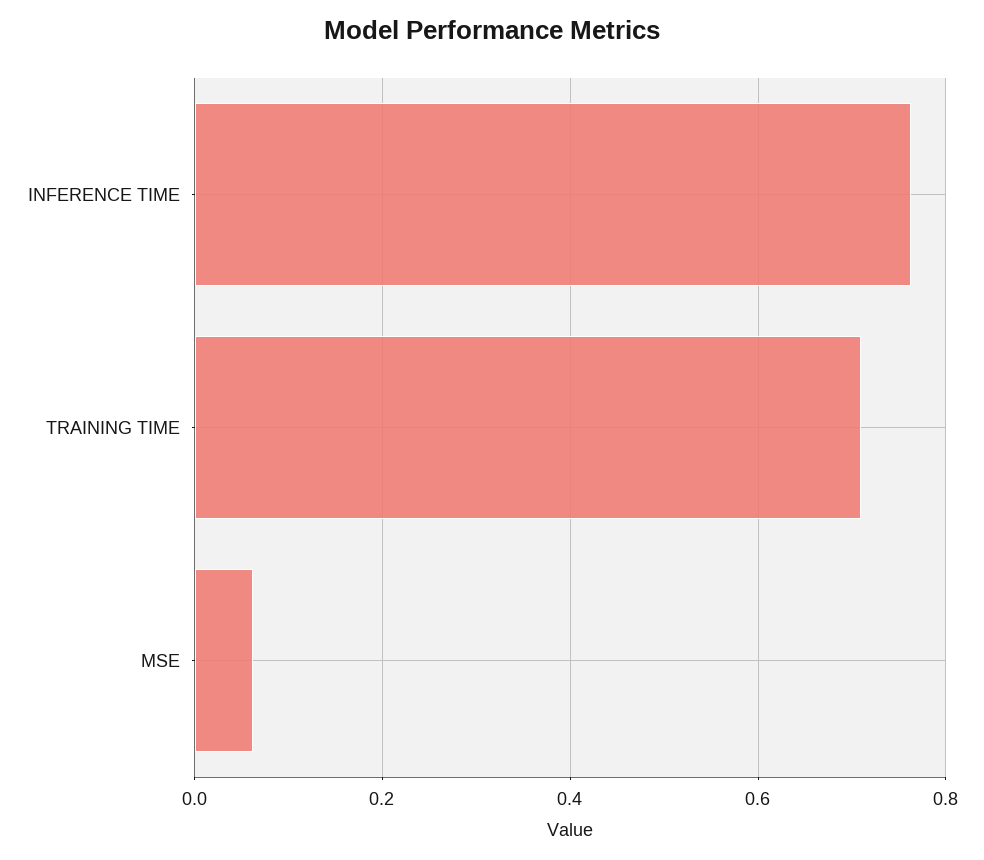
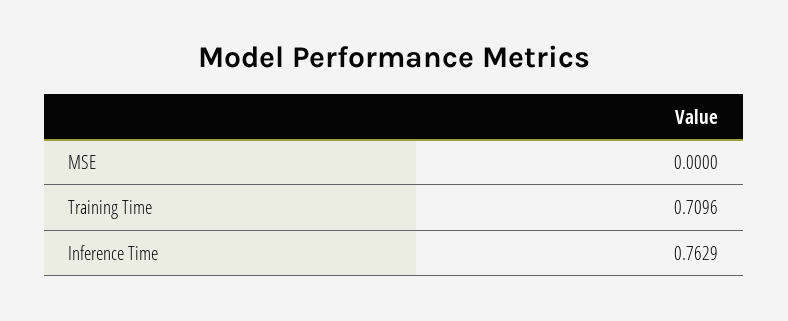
  {
    "INFERENCE TIME": 0.7629,
    "TRAINING TIME": 0.7096,
-   "MSE": 0.06
+   "MSE": 0
  }

